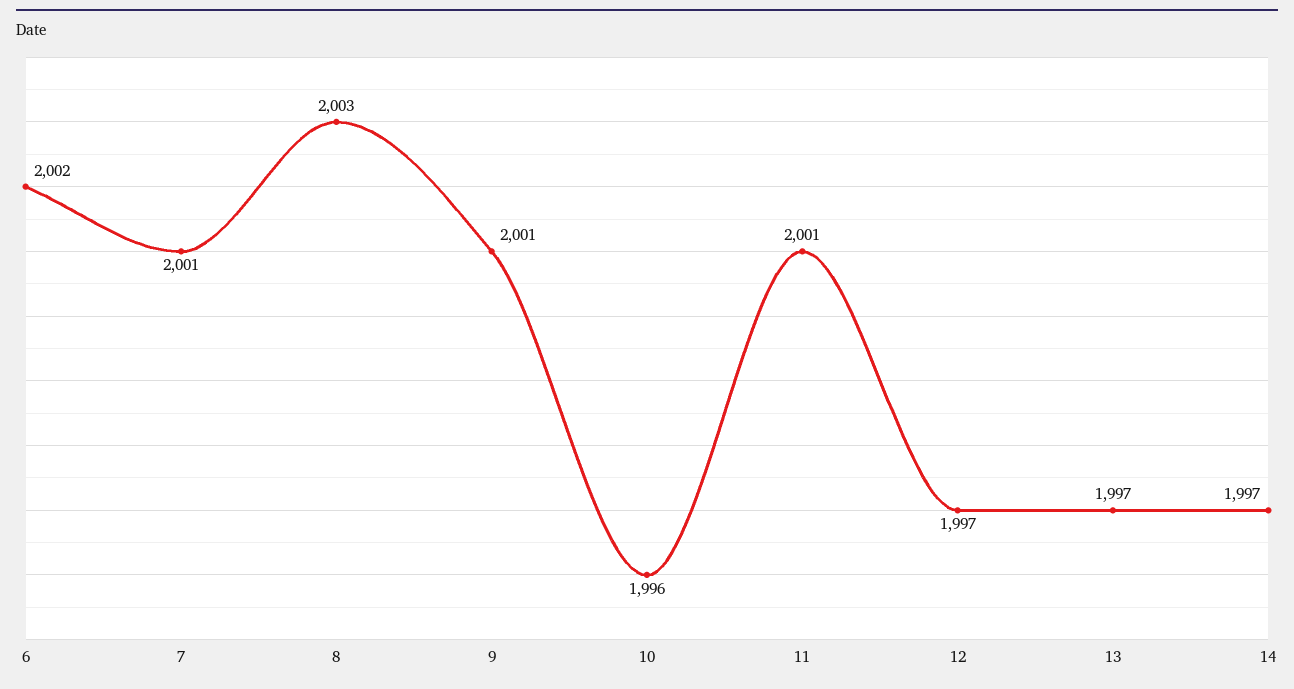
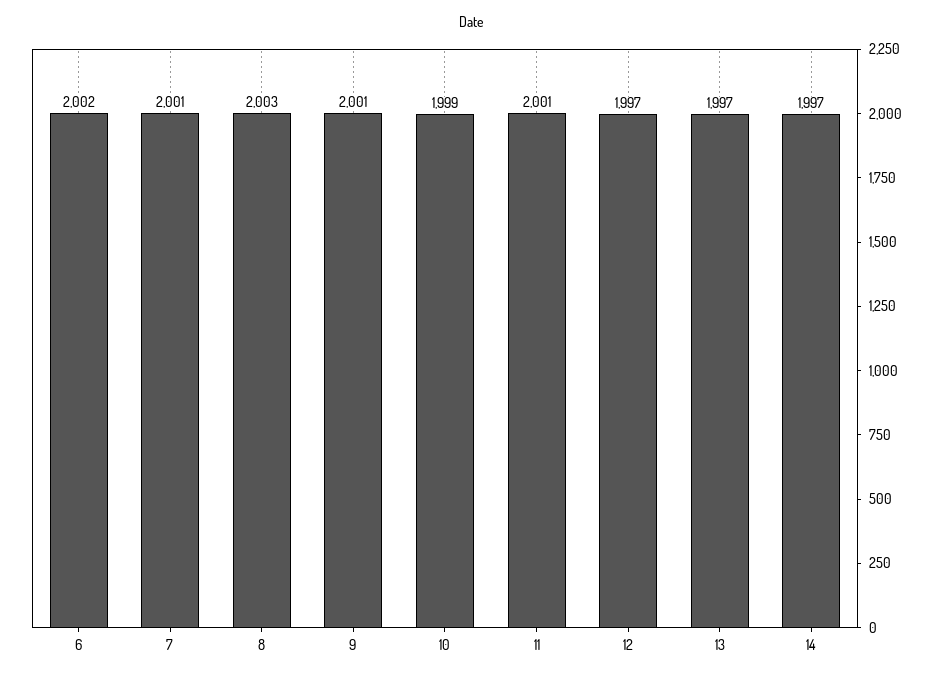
  {
    "6": 2002,
    "7": 2001,
    "8": 2003,
    "9": 2001,
-   "10": 1996,
+   "10": 1999,
    "11": 2001,
    "12": 1997,
    "13": 1997,
    "14": 1997
  }

